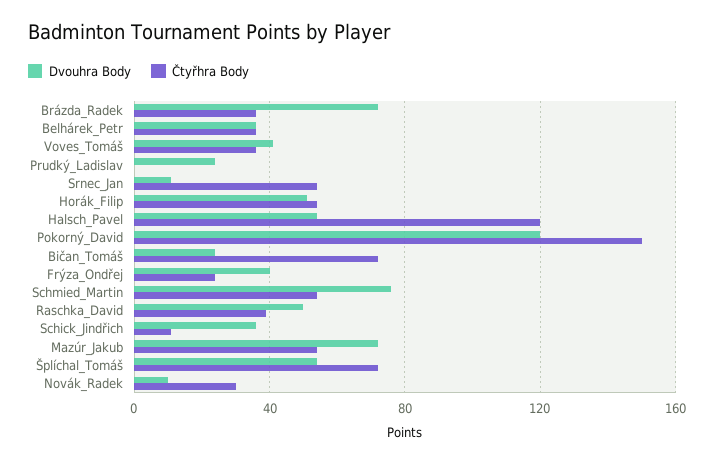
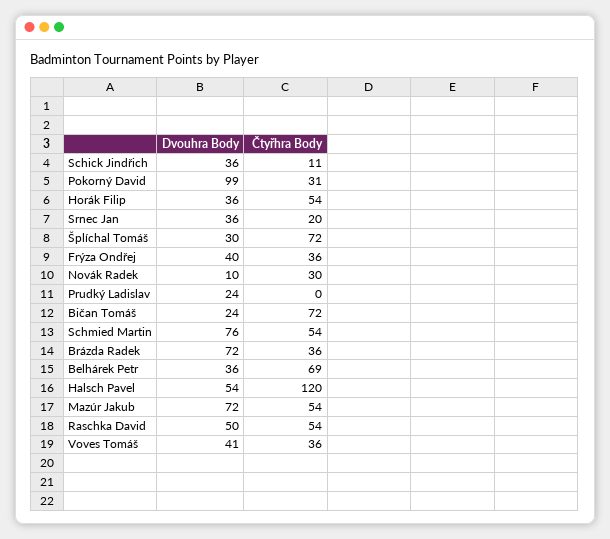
  {
    "Dvouhra Body": {
      "Brázda_Radek": 72,
      "Belhárek_Petr": 36,
      "Voves_Tomáš": 41,
      "Prudký_Ladislav": 24,
-     "Srnec_Jan": 10,
+     "Srnec_Jan": 36,
-     "Horák_Filip": 50,
+     "Horák_Filip": 36,
      "Halsch_Pavel": 54,
-     "Pokorný_David": 120,
+     "Pokorný_David": 99,
      "Bičan_Tomáš": 24,
      "Frýza_Ondřej": 40,
      "Schmied_Martin": 76,
      "Raschka_David": 50,
      "Schick_Jindřich": 36,
      "Mazúr_Jakub": 72,
-     "Šplíchal_Tomáš": 55,
+     "Šplíchal_Tomáš": 30,
      "Novák_Radek": 10
    },
    "Čtyřhra Body": {
      "Brázda_Radek": 36,
-     "Belhárek_Petr": 35,
+     "Belhárek_Petr": 69,
      "Voves_Tomáš": 36,
      "Prudký_Ladislav": 0,
-     "Srnec_Jan": 55,
+     "Srnec_Jan": 20,
      "Horák_Filip": 54,
      "Halsch_Pavel": 120,
-     "Pokorný_David": 150,
+     "Pokorný_David": 31,
      "Bičan_Tomáš": 72,
-     "Frýza_Ondřej": 25,
+     "Frýza_Ondřej": 36,
      "Schmied_Martin": 54,
-     "Raschka_David": 40,
+     "Raschka_David": 54,
      "Schick_Jindřich": 11,
      "Mazúr_Jakub": 54,
      "Šplíchal_Tomáš": 72,
      "Novák_Radek": 30
    }
  }

